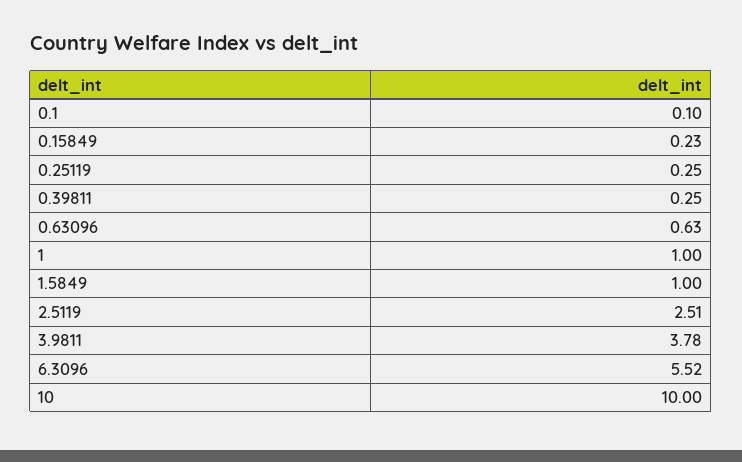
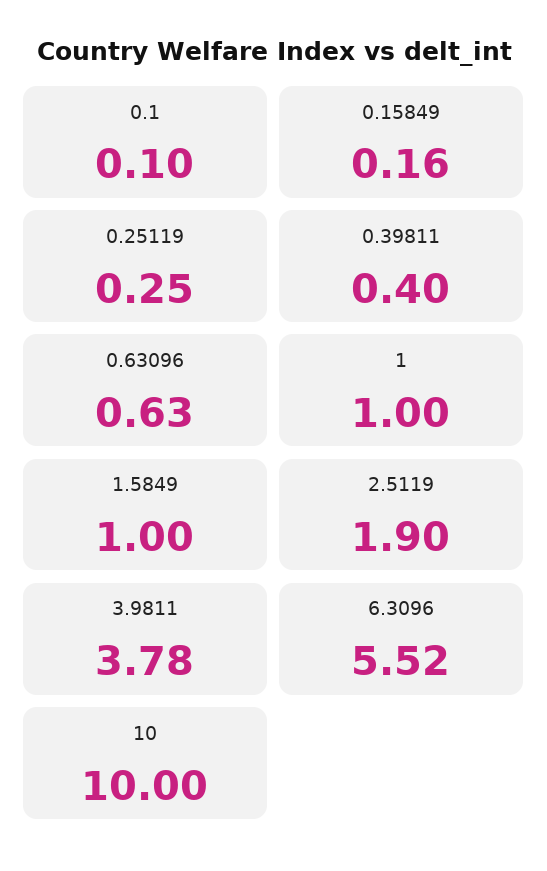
  {
    "0.1": 0.1,
-   "0.15849": 0.23,
+   "0.15849": 0.16,
    "0.25119": 0.25,
-   "0.39811": 0.25,
+   "0.39811": 0.4,
    "0.63096": 0.63,
    "1": 1,
    "1.5849": 1,
-   "2.5119": 2.51,
+   "2.5119": 1.9,
    "3.9811": 3.78,
    "6.3096": 5.52,
    "10": 10
  }

